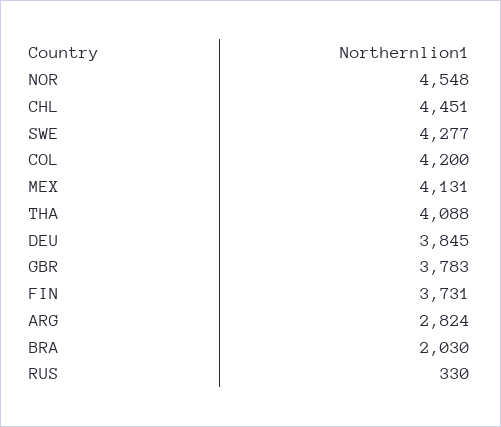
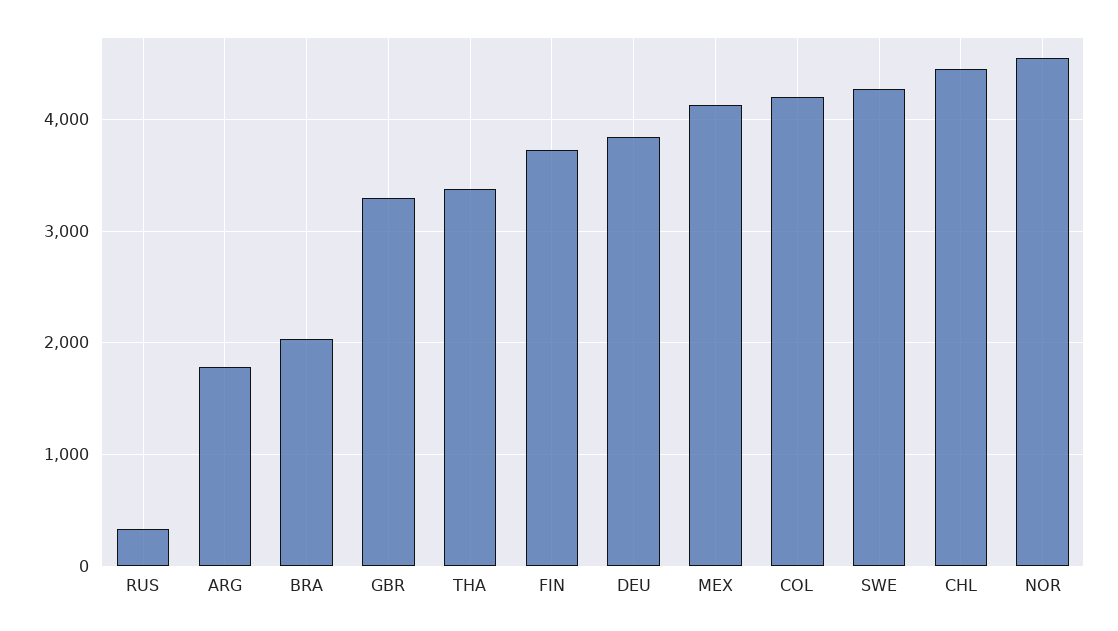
  {
    "NOR": 4548,
    "CHL": 4451,
    "SWE": 4277,
    "COL": 4200,
    "MEX": 4131,
-   "THA": 4088,
+   "THA": 3400,
    "DEU": 3845,
-   "GBR": 3783,
+   "GBR": 3300,
    "FIN": 3731,
-   "ARG": 2824,
+   "ARG": 1800,
    "BRA": 2030,
    "RUS": 330
  }

